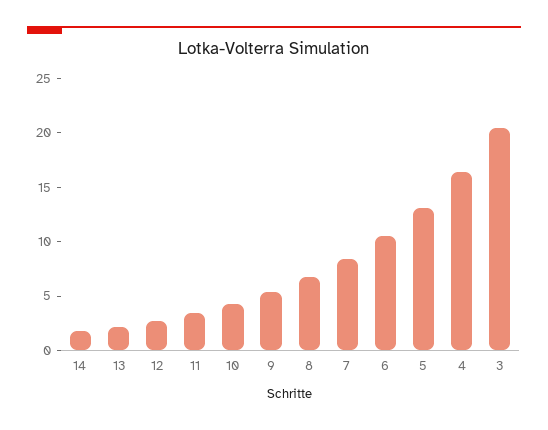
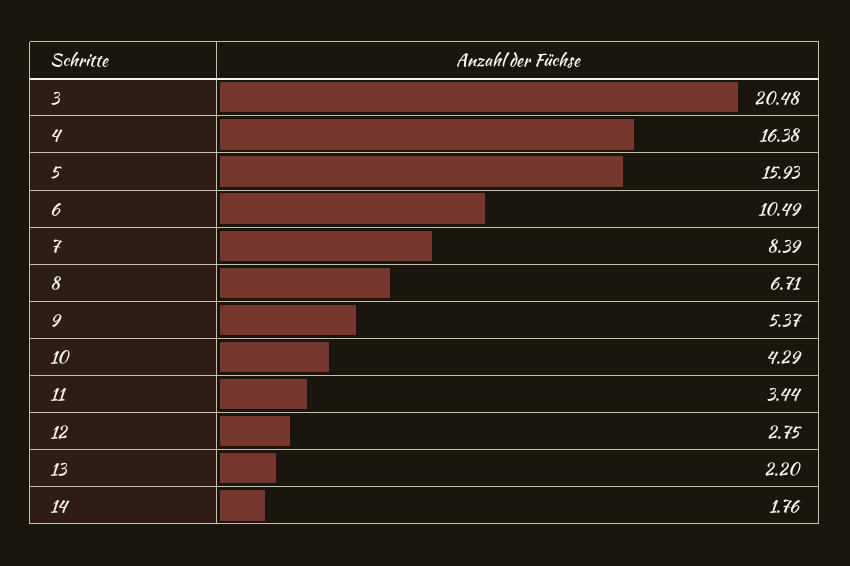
  {
    "14": 1.76,
    "13": 2.2,
    "12": 2.75,
    "11": 3.44,
    "10": 4.29,
    "9": 5.37,
    "8": 6.71,
    "7": 8.39,
    "6": 10.49,
-   "5": 13,
+   "5": 15.93,
    "4": 16.38,
    "3": 20.48
  }

